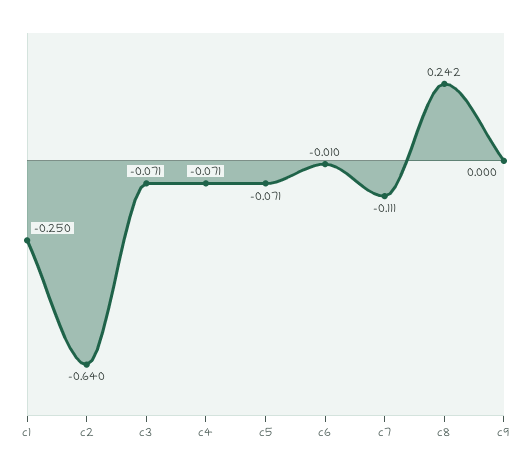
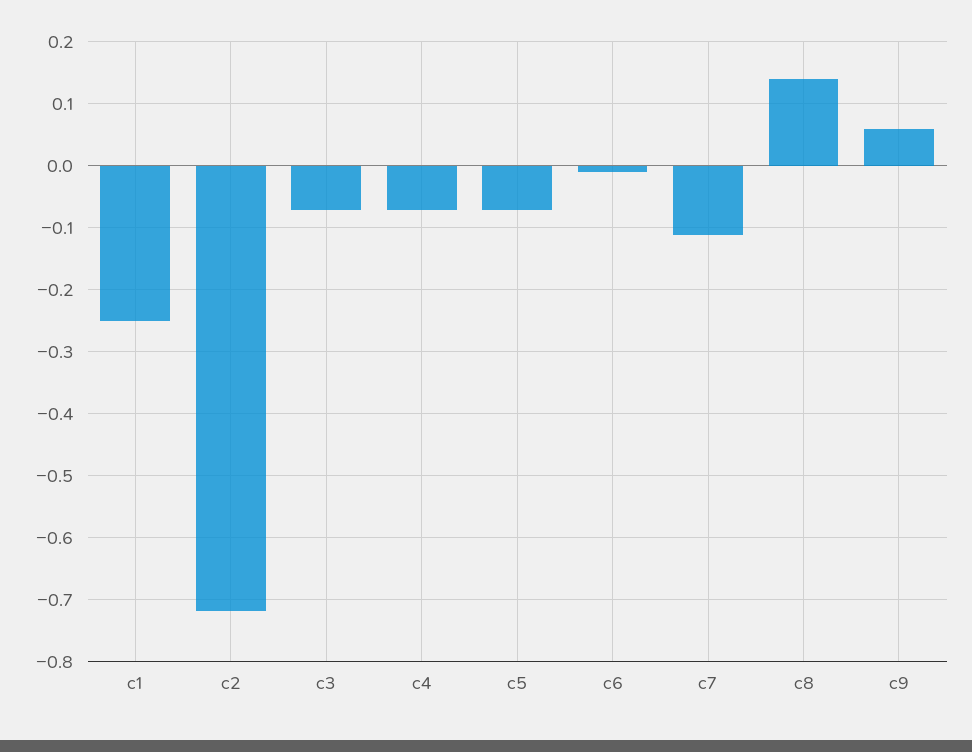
  {
    "c1": -0.25,
-   "c2": -0.64,
+   "c2": -0.72,
    "c3": -0.071,
    "c4": -0.071,
    "c5": -0.071,
    "c6": -0.01,
    "c7": -0.111,
-   "c8": 0.242,
+   "c8": 0.14,
-   "c9": 0
+   "c9": 0.06
  }

